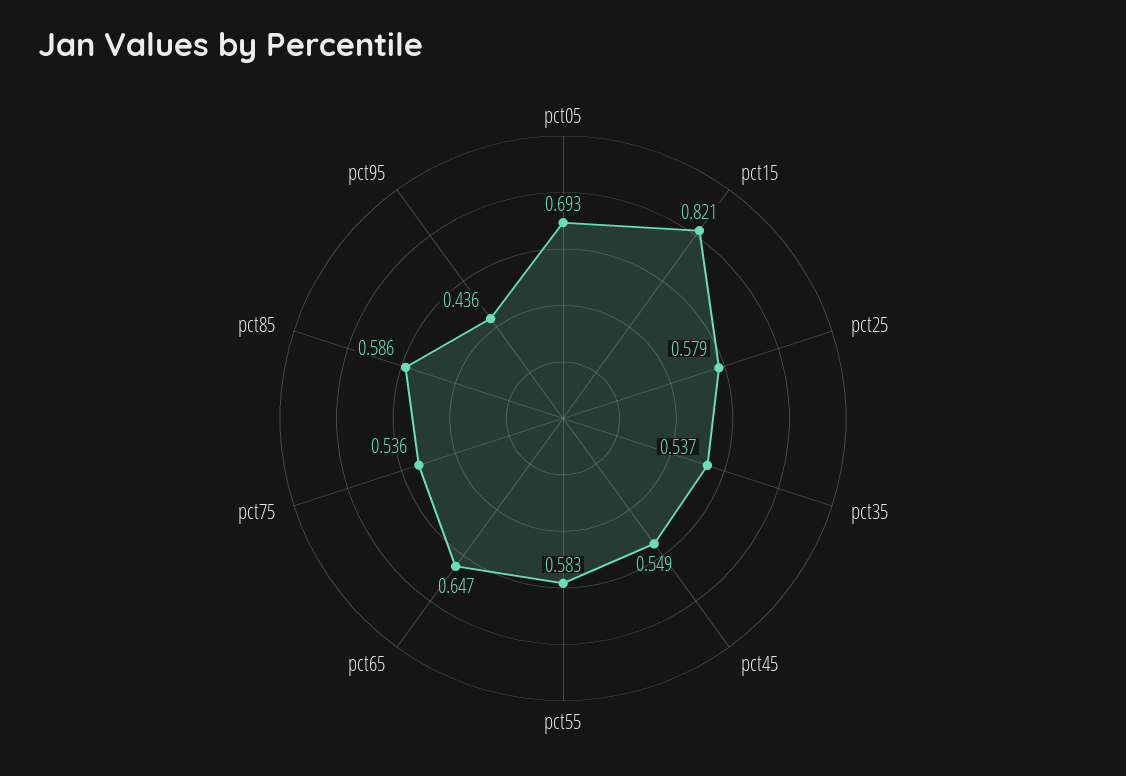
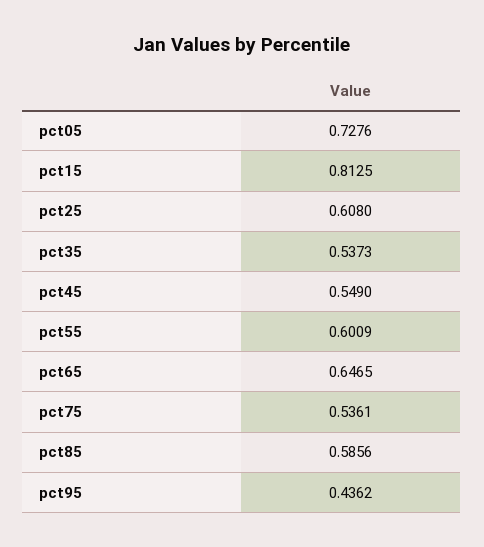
  {
-   "pct05": 0.693,
+   "pct05": 0.7276,
-   "pct15": 0.821,
+   "pct15": 0.8125,
-   "pct25": 0.579,
+   "pct25": 0.608,
    "pct35": 0.5373,
    "pct45": 0.549,
-   "pct55": 0.583,
+   "pct55": 0.6009,
    "pct65": 0.6465,
    "pct75": 0.5361,
    "pct85": 0.5856,
    "pct95": 0.4362
  }

